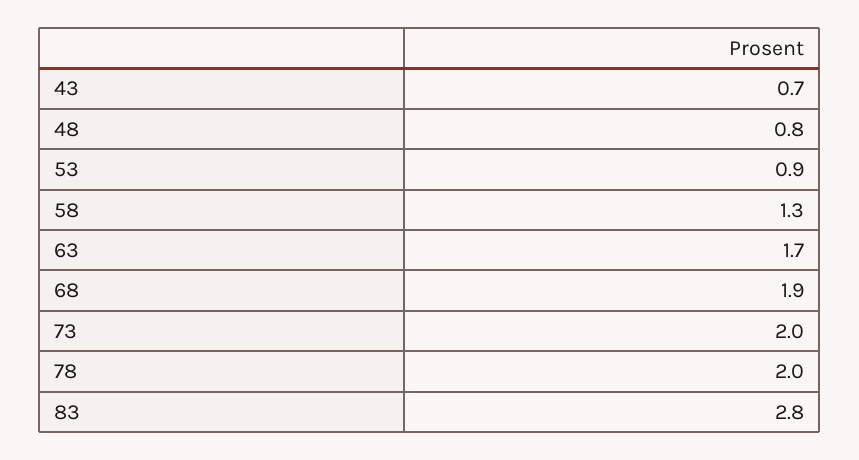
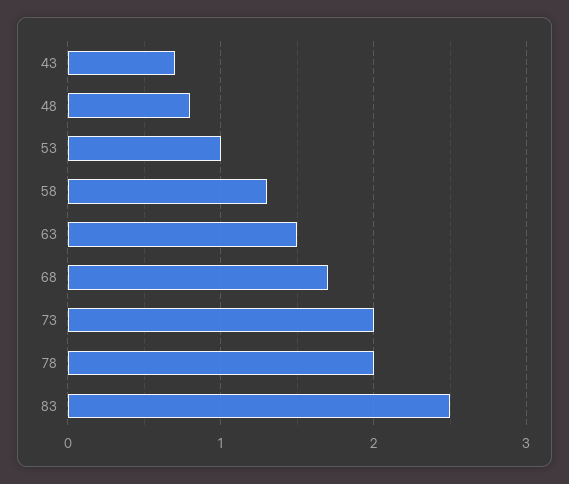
  {
    "43": 0.7,
    "48": 0.8,
-   "53": 0.9,
+   "53": 1,
    "58": 1.3,
-   "63": 1.7,
+   "63": 1.5,
-   "68": 1.9,
+   "68": 1.7,
    "73": 2,
    "78": 2,
-   "83": 2.8
+   "83": 2.5
  }

